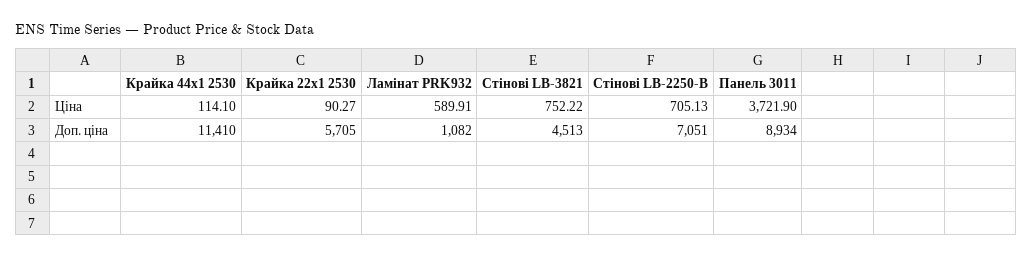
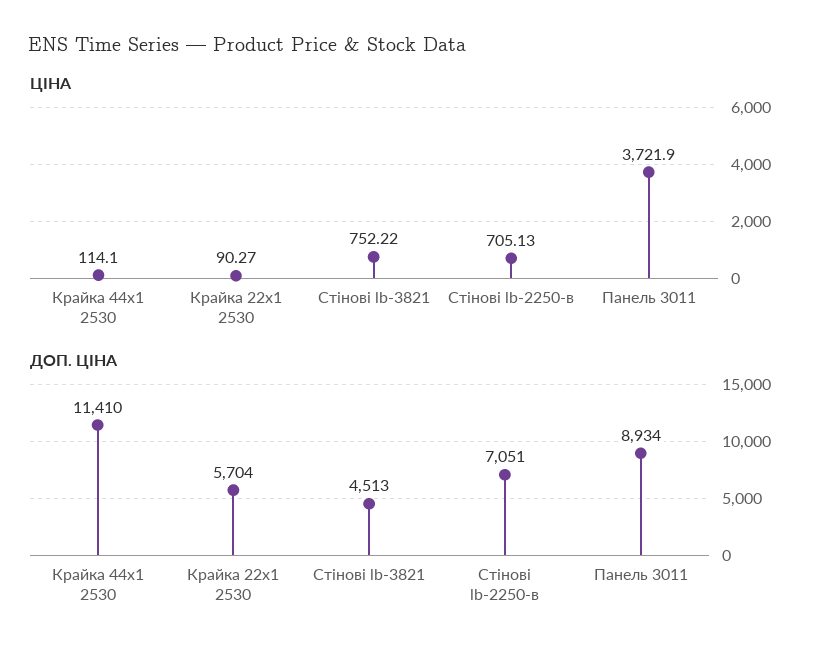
  {
    "Ціна": {
      "Крайка 44x1 2530": 114.1,
      "Крайка 22x1 2530": 90.27,
-     "Ламінат PRK932": 589.91,
      "Стінові LB-3821": 752.22,
      "Стінові LB-2250-В": 705.13,
      "Панель 3011": 3721.9
    },
    "Доп. ціна": {
      "Крайка 44x1 2530": 11410,
-     "Крайка 22x1 2530": 5705,
+     "Крайка 22x1 2530": 5704,
-     "Ламінат PRK932": 1082,
      "Стінові LB-3821": 4513,
      "Стінові LB-2250-В": 7051,
      "Панель 3011": 8934
    }
  }

